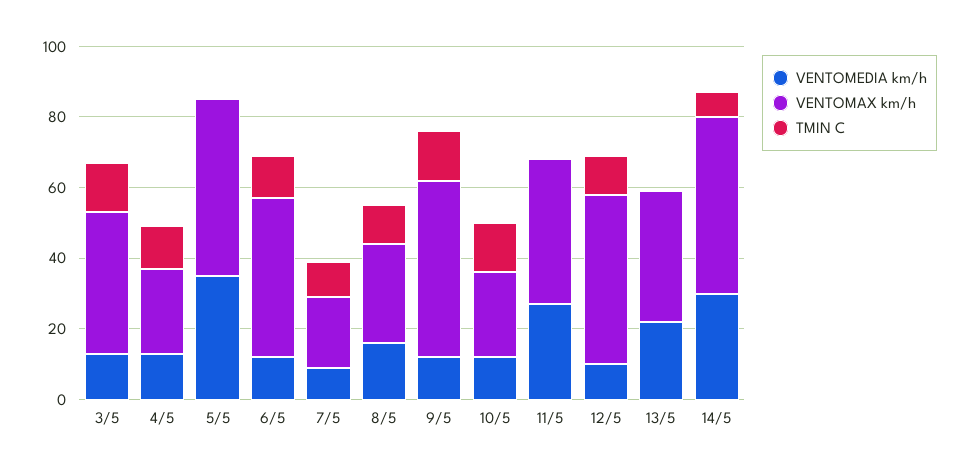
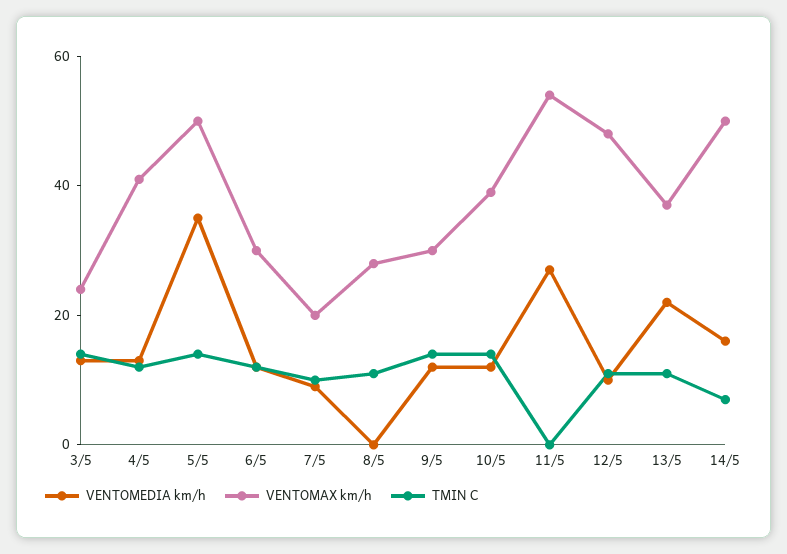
  {
    "VENTOMEDIA km/h": {
      "3/5": 15,
      "4/5": 15,
      "5/5": 35,
      "6/5": 10,
      "7/5": 10,
-     "8/5": 15,
+     "8/5": 0,
      "9/5": 10,
      "10/5": 10,
      "11/5": 25,
      "12/5": 10,
      "13/5": 20,
-     "14/5": 30
+     "14/5": 15
    },
    "VENTOMAX km/h": {
-     "3/5": 40,
+     "3/5": 25,
-     "4/5": 25,
+     "4/5": 40,
      "5/5": 50,
-     "6/5": 45,
+     "6/5": 30,
      "7/5": 20,
      "8/5": 30,
-     "9/5": 50,
+     "9/5": 30,
-     "10/5": 25,
+     "10/5": 40,
-     "11/5": 40,
+     "11/5": 55,
      "12/5": 50,
      "13/5": 35,
      "14/5": 50
    },
    "TMIN C": {
      "3/5": 15,
      "4/5": 10,
-     "5/5": 0,
+     "5/5": 15,
      "6/5": 10,
      "7/5": 10,
      "8/5": 10,
      "9/5": 15,
      "10/5": 15,
      "11/5": 0,
      "12/5": 10,
-     "13/5": 0,
+     "13/5": 10,
      "14/5": 5
    }
  }

